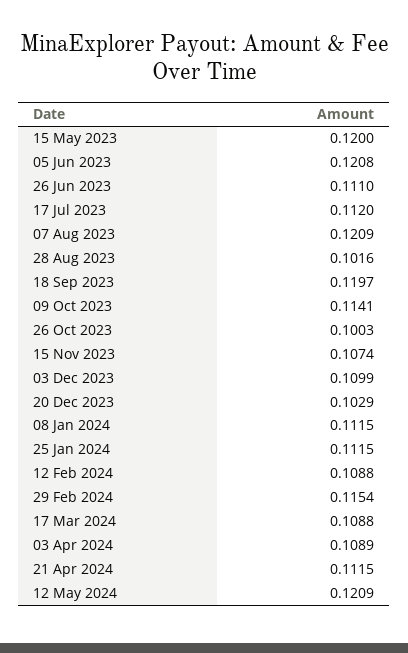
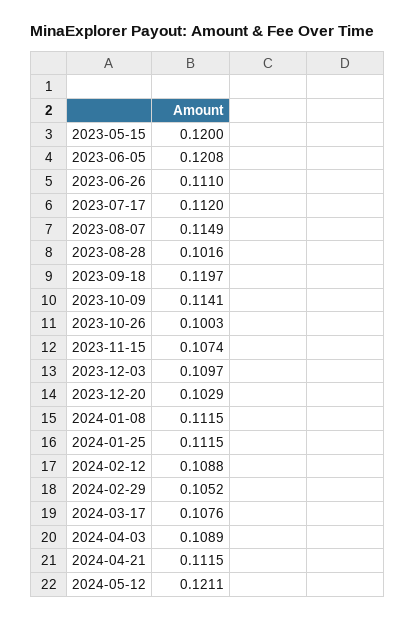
  {
    "15 May 2023": 0.12,
    "05 Jun 2023": 0.1208,
    "26 Jun 2023": 0.111,
    "17 Jul 2023": 0.112,
-   "07 Aug 2023": 0.1209,
+   "07 Aug 2023": 0.1149,
    "28 Aug 2023": 0.1016,
    "18 Sep 2023": 0.1197,
    "09 Oct 2023": 0.1141,
    "26 Oct 2023": 0.1003,
    "15 Nov 2023": 0.1074,
-   "03 Dec 2023": 0.1099,
+   "03 Dec 2023": 0.1097,
    "20 Dec 2023": 0.1029,
    "08 Jan 2024": 0.1115,
    "25 Jan 2024": 0.1115,
    "12 Feb 2024": 0.1088,
-   "29 Feb 2024": 0.1154,
+   "29 Feb 2024": 0.1052,
-   "17 Mar 2024": 0.1088,
+   "17 Mar 2024": 0.1076,
    "03 Apr 2024": 0.1089,
    "21 Apr 2024": 0.1115,
-   "12 May 2024": 0.1209
+   "12 May 2024": 0.1211
  }

